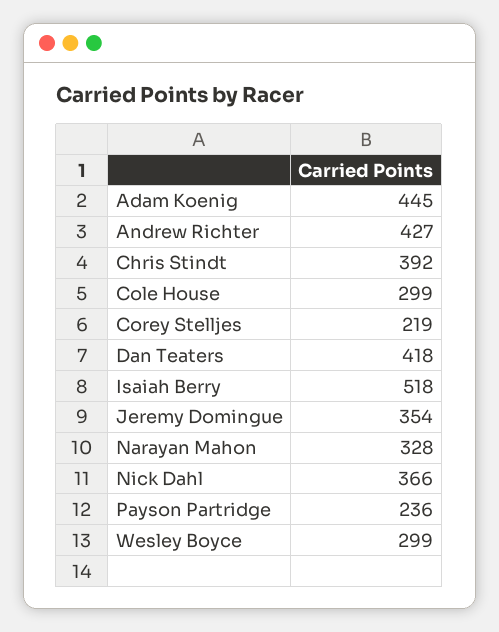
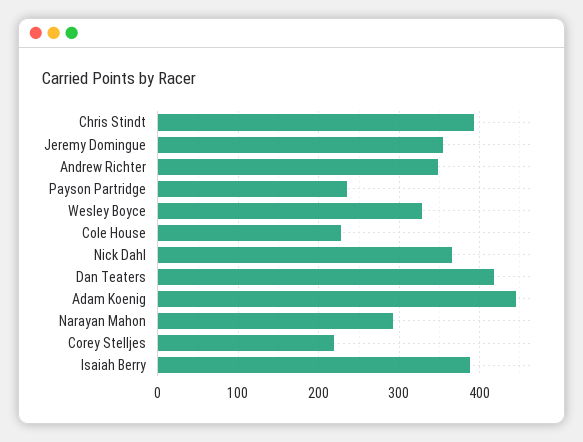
  {
    "Adam Koenig": 445,
-   "Andrew Richter": 427,
+   "Andrew Richter": 350,
    "Chris Stindt": 392,
-   "Cole House": 299,
+   "Cole House": 230,
    "Corey Stelljes": 219,
    "Dan Teaters": 418,
-   "Isaiah Berry": 518,
+   "Isaiah Berry": 390,
    "Jeremy Domingue": 354,
-   "Narayan Mahon": 328,
+   "Narayan Mahon": 290,
    "Nick Dahl": 366,
    "Payson Partridge": 236,
-   "Wesley Boyce": 299
+   "Wesley Boyce": 330
  }

